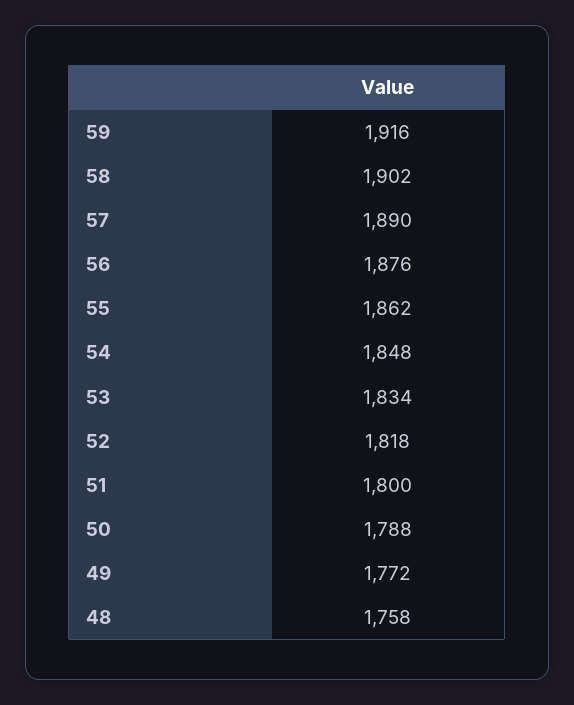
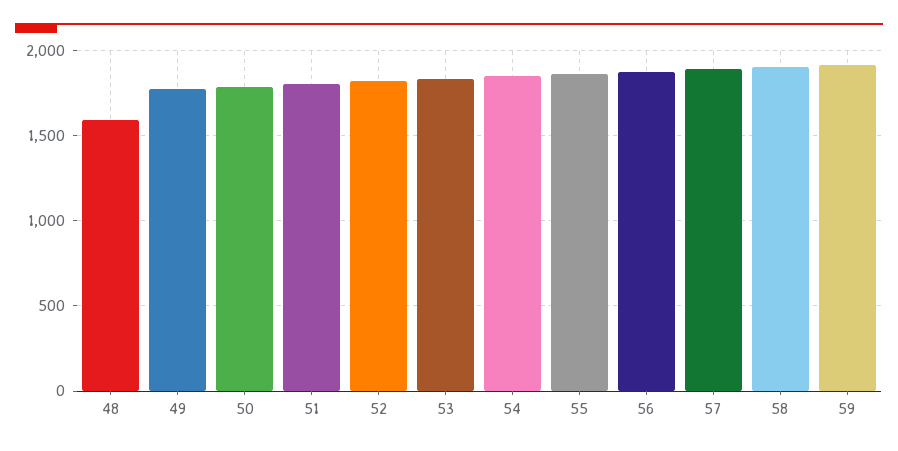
  {
    "59": 1916,
    "58": 1902,
    "57": 1890,
    "56": 1876,
    "55": 1862,
    "54": 1848,
    "53": 1834,
    "52": 1818,
    "51": 1800,
    "50": 1788,
    "49": 1772,
-   "48": 1758
+   "48": 1600
  }

